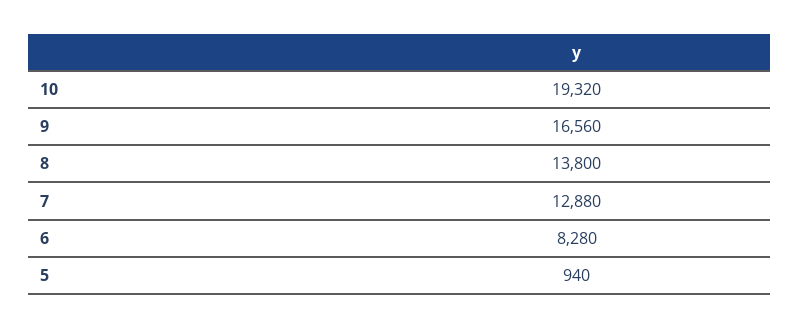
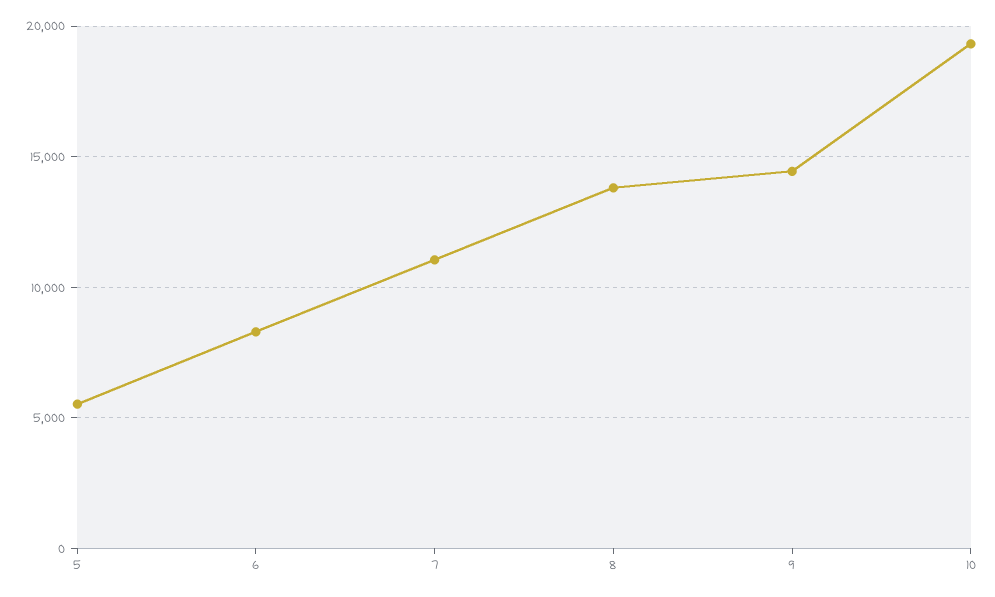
  {
    "10": 19320,
-   "9": 16560,
+   "9": 14500,
    "8": 13800,
-   "7": 12880,
+   "7": 11000,
    "6": 8280,
-   "5": 940
+   "5": 5500
  }

